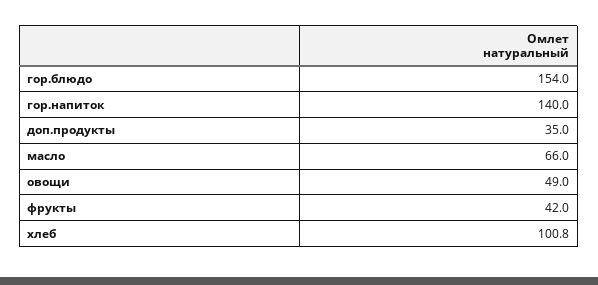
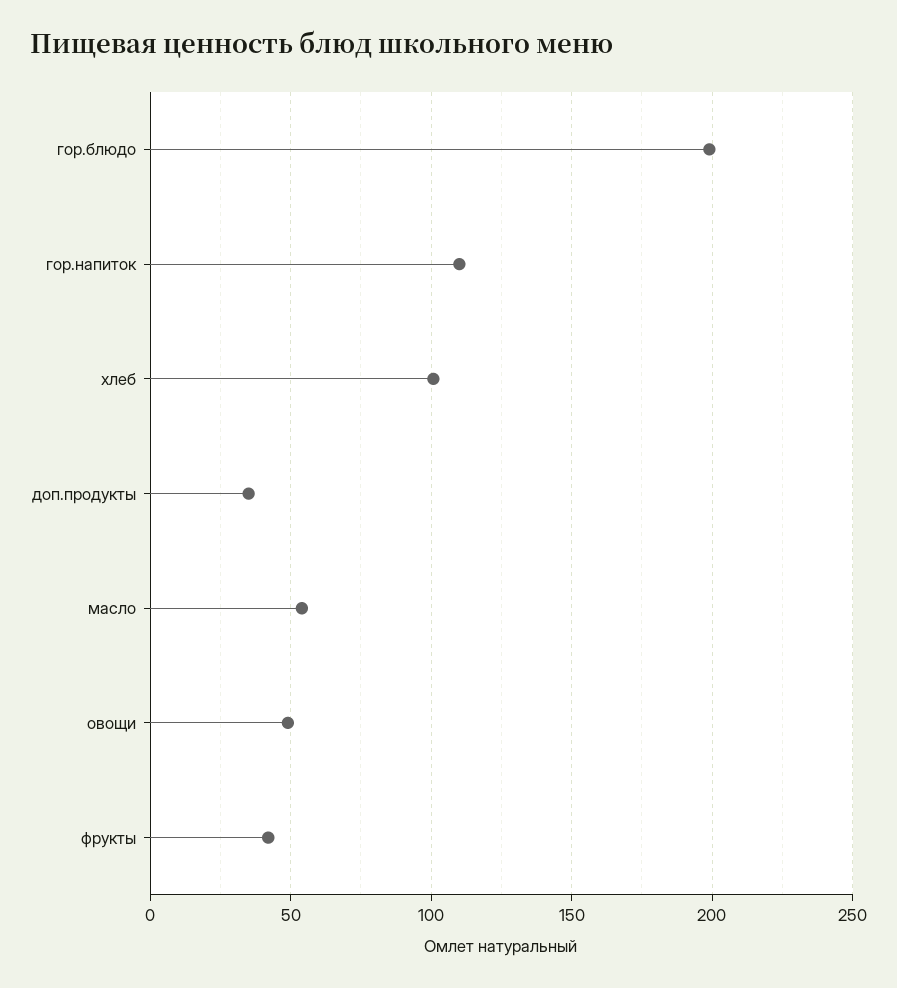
  {
-   "гор.блюдо": 154,
+   "гор.блюдо": 200,
-   "гор.напиток": 140,
+   "гор.напиток": 110,
    "доп.продукты": 35,
-   "масло": 66,
+   "масло": 55,
    "овощи": 49,
    "фрукты": 42,
    "хлеб": 100.8
  }

